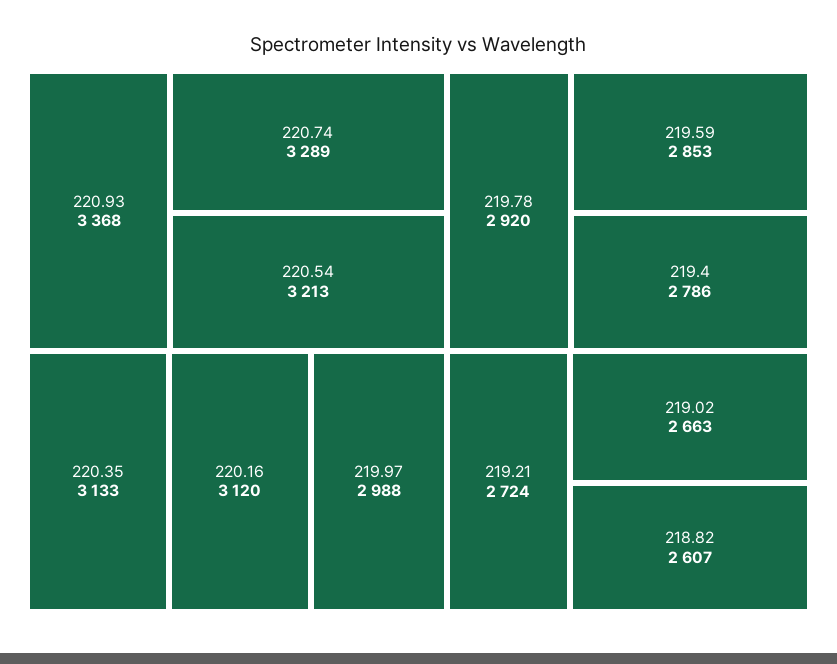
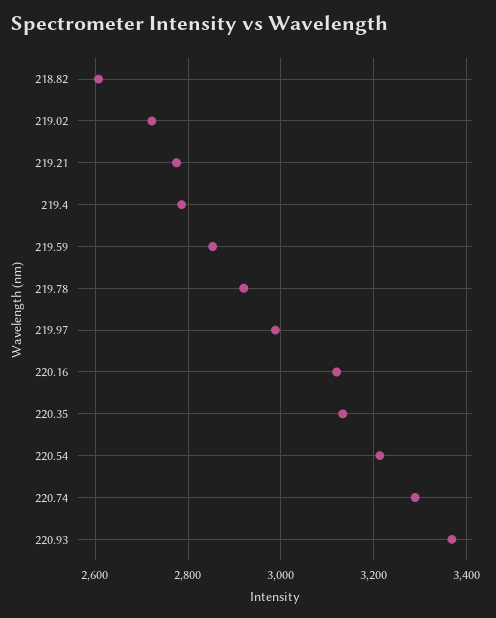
  {
    "220.93": 3368,
    "220.74": 3289,
    "220.54": 3213,
    "220.35": 3133,
    "220.16": 3120,
    "219.97": 2988,
    "219.78": 2920,
    "219.59": 2853,
    "219.4": 2786,
-   "219.21": 2724,
+   "219.21": 2780,
-   "219.02": 2663,
+   "219.02": 2720,
    "218.82": 2607
  }

